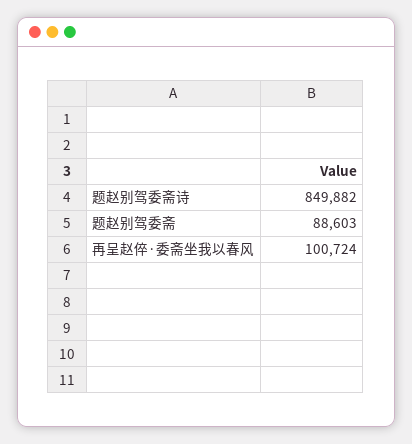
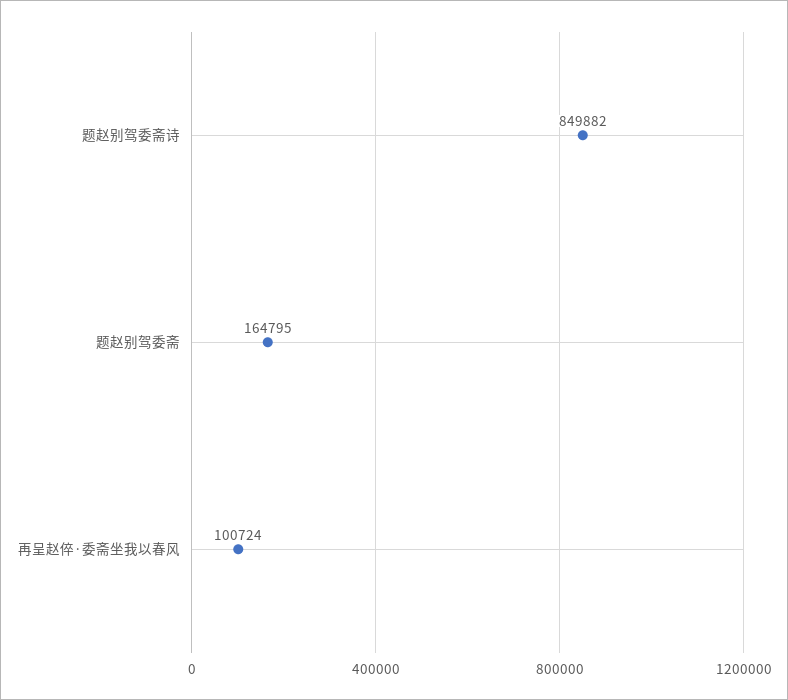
  {
    "题赵别驾委斋诗": 849882,
-   "题赵别驾委斋": 88603,
+   "题赵别驾委斋": 164795,
    "再呈赵倅·委斋坐我以春风": 100724
  }

